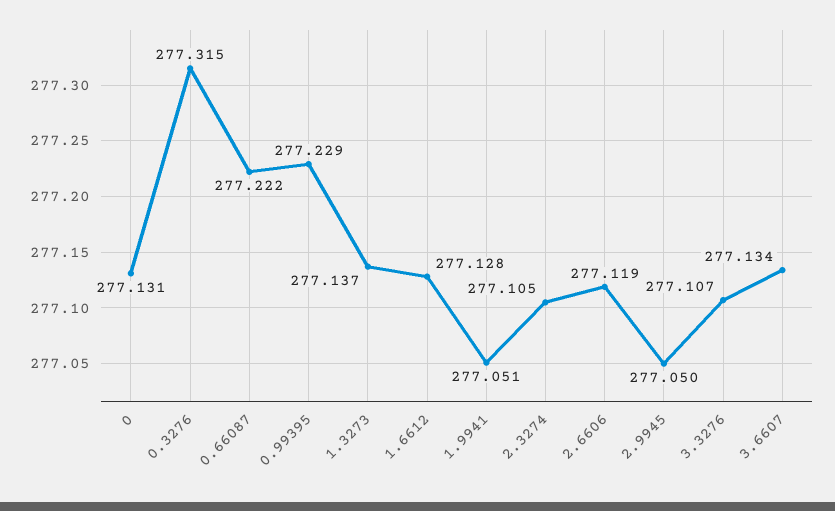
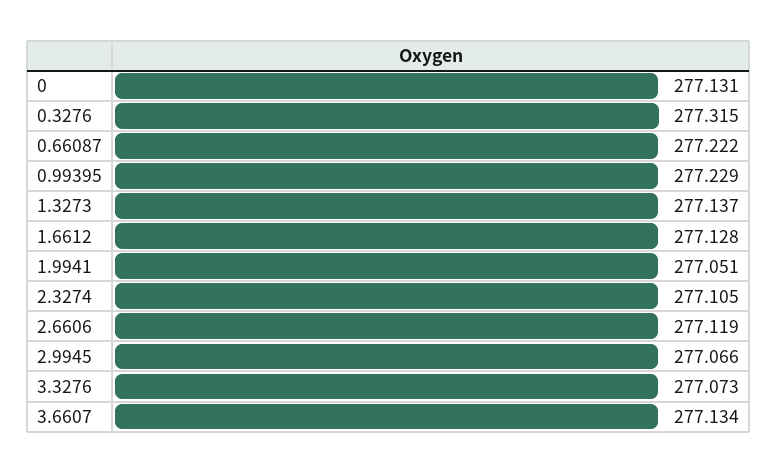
  {
    "0": 277.131,
    "0.3276": 277.315,
    "0.66087": 277.222,
    "0.99395": 277.229,
    "1.3273": 277.137,
    "1.6612": 277.128,
    "1.9941": 277.051,
    "2.3274": 277.105,
    "2.6606": 277.119,
-   "2.9945": 277.05,
+   "2.9945": 277.066,
-   "3.3276": 277.107,
+   "3.3276": 277.073,
    "3.6607": 277.134
  }

